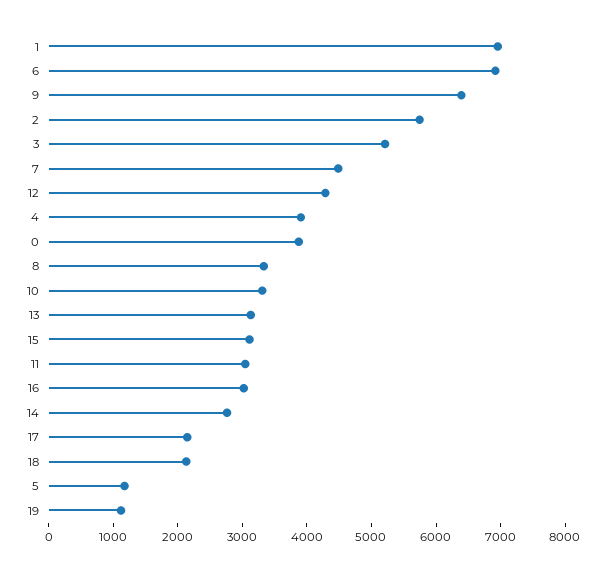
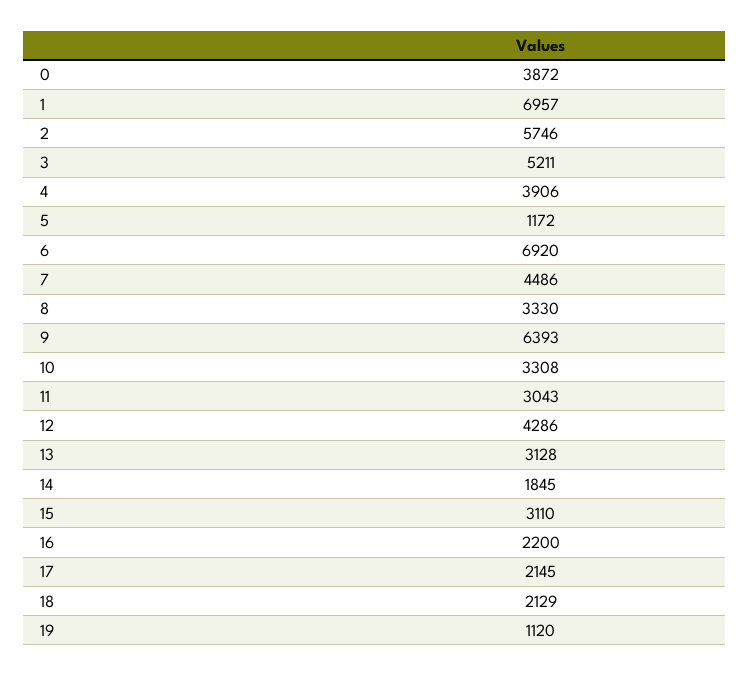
  {
    "1": 6957,
    "6": 6920,
    "9": 6393,
    "2": 5746,
    "3": 5211,
    "7": 4486,
    "12": 4286,
    "4": 3906,
    "0": 3872,
    "8": 3330,
    "10": 3308,
    "13": 3128,
    "15": 3110,
    "11": 3043,
-   "16": 3000,
+   "16": 2200,
-   "14": 2800,
+   "14": 1845,
    "17": 2145,
    "18": 2129,
    "5": 1172,
    "19": 1120
  }

